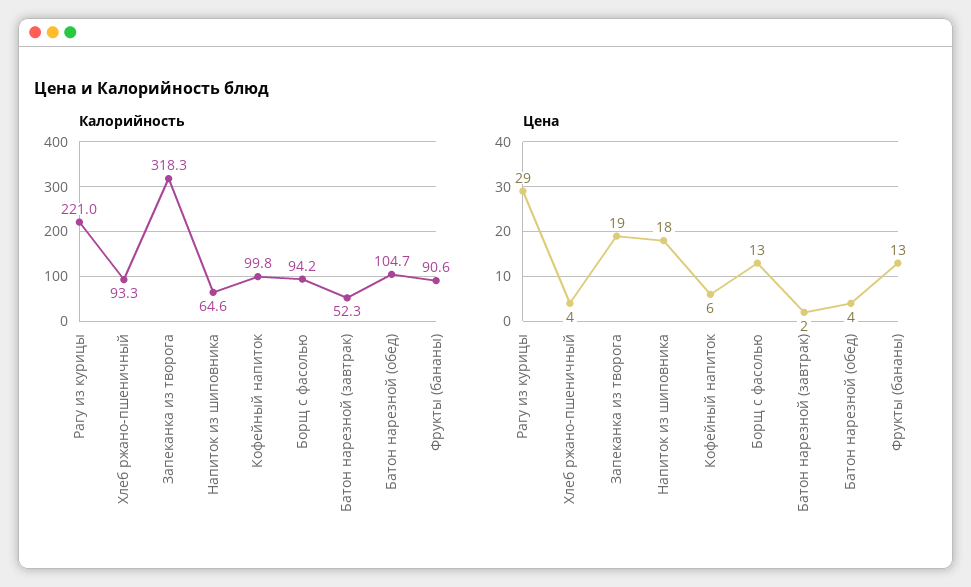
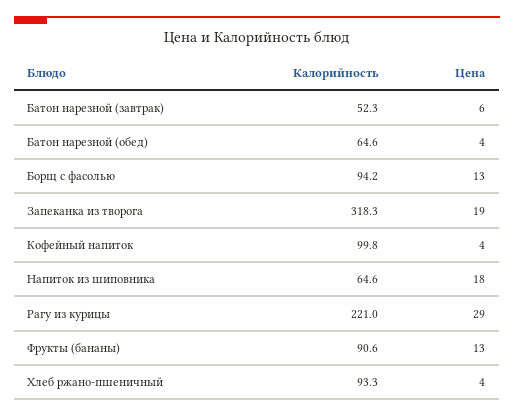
  {
    "Калорийность": {
      "Рагу из курицы": 221,
      "Хлеб ржано-пшеничный": 93.3,
      "Запеканка из творога": 318.3,
      "Напиток из шиповника": 64.6,
      "Кофейный напиток": 99.8,
      "Борщ с фасолью": 94.2,
      "Батон нарезной (завтрак)": 52.3,
-     "Батон нарезной (обед)": 104.7,
+     "Батон нарезной (обед)": 64.6,
      "Фрукты (бананы)": 90.6
    },
    "Цена": {
      "Рагу из курицы": 29,
      "Хлеб ржано-пшеничный": 4,
      "Запеканка из творога": 19,
      "Напиток из шиповника": 18,
-     "Кофейный напиток": 6,
+     "Кофейный напиток": 4,
      "Борщ с фасолью": 13,
-     "Батон нарезной (завтрак)": 2,
+     "Батон нарезной (завтрак)": 6,
      "Батон нарезной (обед)": 4,
      "Фрукты (бананы)": 13
    }
  }

